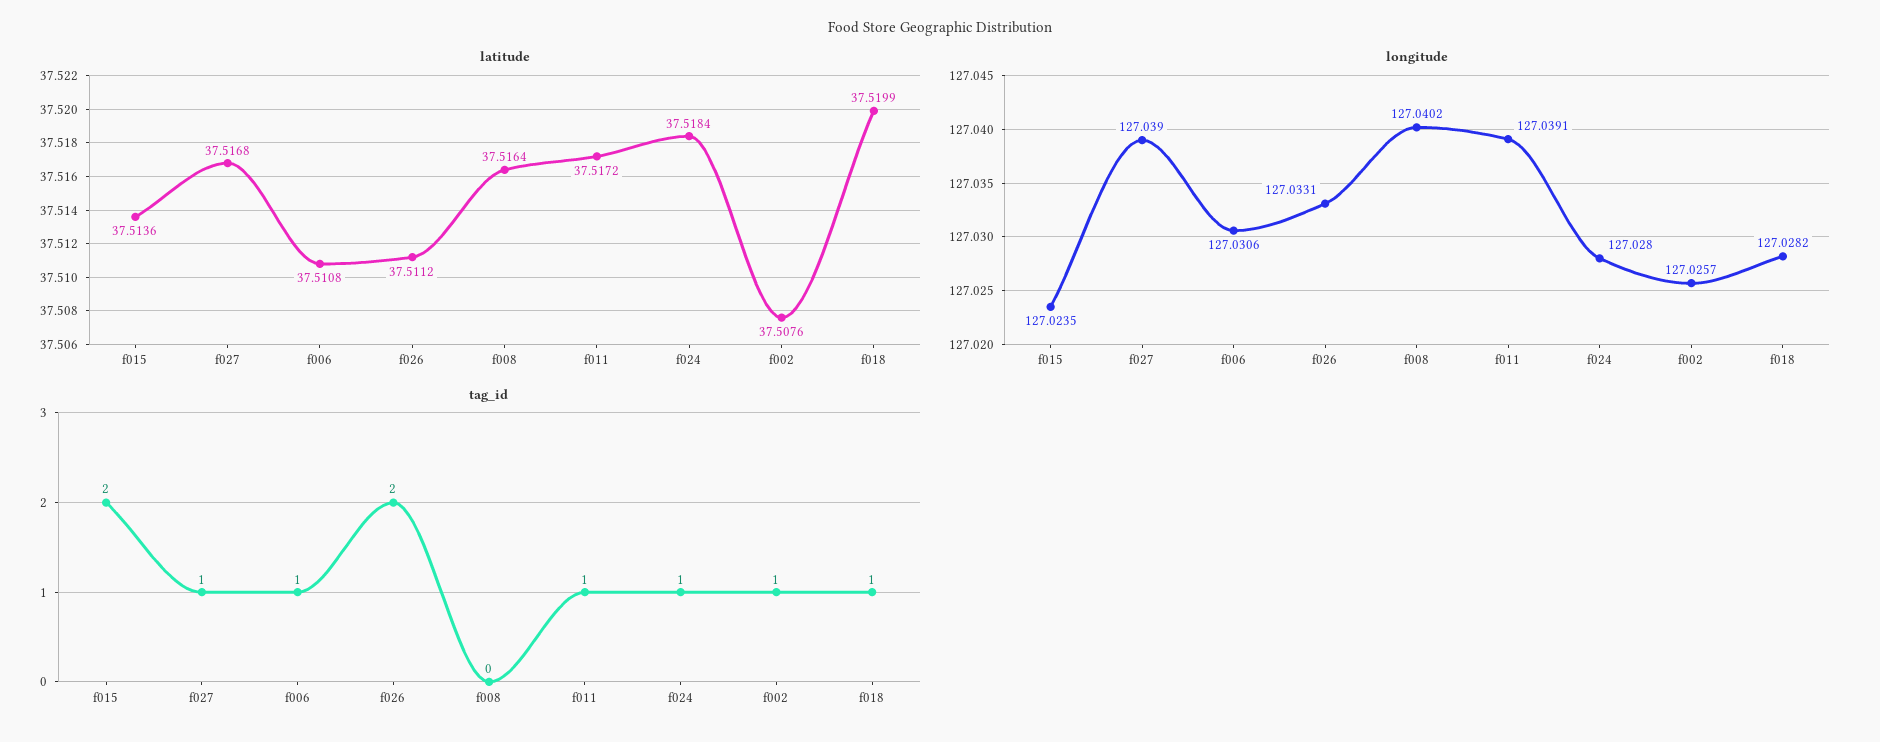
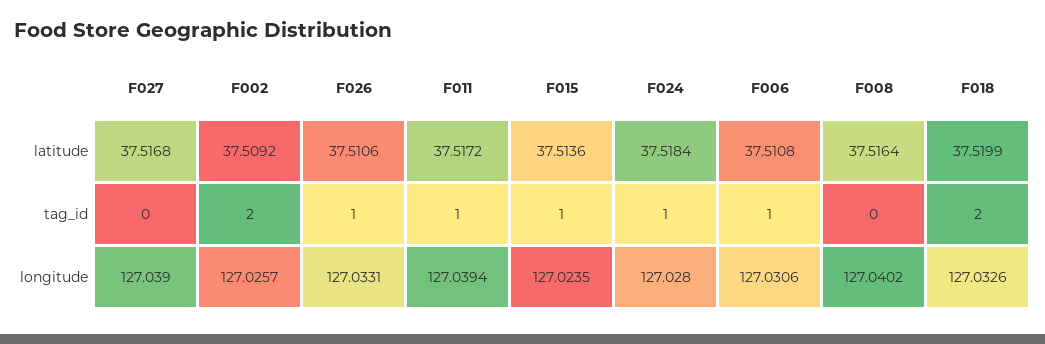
  {
    "latitude": {
      "f015": 37.5136,
      "f027": 37.5168,
      "f006": 37.5108,
-     "f026": 37.5112,
+     "f026": 37.5106,
      "f008": 37.5164,
      "f011": 37.5172,
      "f024": 37.5184,
-     "f002": 37.5076,
+     "f002": 37.5092,
      "f018": 37.5199
    },
    "longitude": {
      "f015": 127.0235,
      "f027": 127.039,
      "f006": 127.0306,
      "f026": 127.0331,
      "f008": 127.0402,
-     "f011": 127.0391,
+     "f011": 127.0394,
      "f024": 127.028,
      "f002": 127.0257,
-     "f018": 127.0282
+     "f018": 127.0326
    },
    "tag_id": {
-     "f015": 2,
+     "f015": 1,
-     "f027": 1,
+     "f027": 0,
      "f006": 1,
-     "f026": 2,
+     "f026": 1,
      "f008": 0,
      "f011": 1,
      "f024": 1,
-     "f002": 1,
+     "f002": 2,
-     "f018": 1
+     "f018": 2
    }
  }

